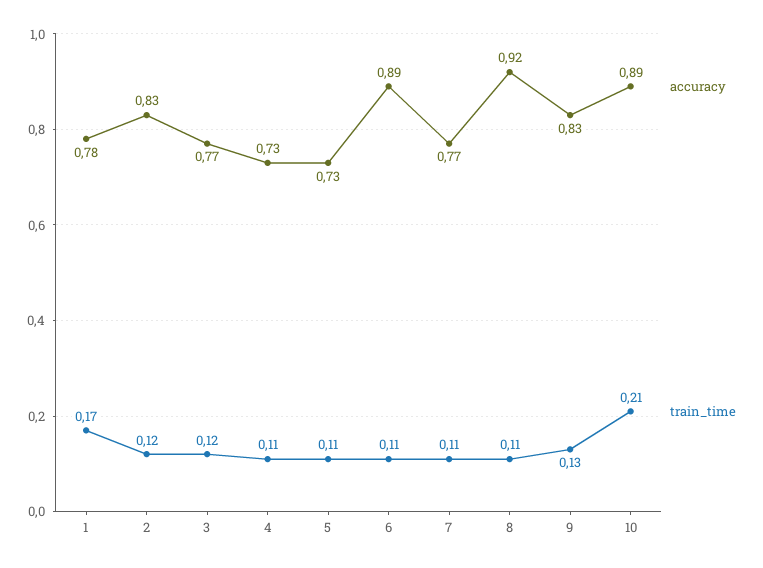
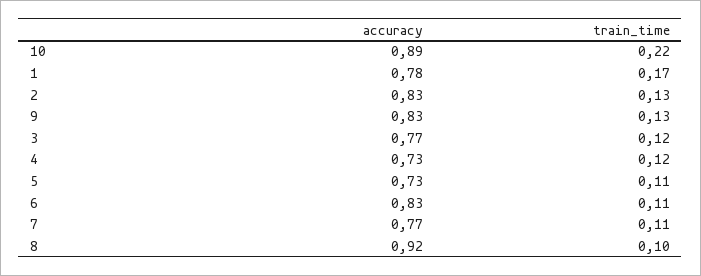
  {
    "accuracy": {
      "1": 0.78,
      "2": 0.83,
      "3": 0.77,
      "4": 0.73,
      "5": 0.73,
-     "6": 0.89,
+     "6": 0.83,
      "7": 0.77,
      "8": 0.92,
      "9": 0.83,
      "10": 0.89
    },
    "train_time": {
      "1": 0.17,
-     "2": 0.12,
+     "2": 0.13,
      "3": 0.12,
-     "4": 0.11,
+     "4": 0.12,
      "5": 0.11,
      "6": 0.11,
      "7": 0.11,
-     "8": 0.11,
+     "8": 0.1,
      "9": 0.13,
-     "10": 0.21
+     "10": 0.22
    }
  }

